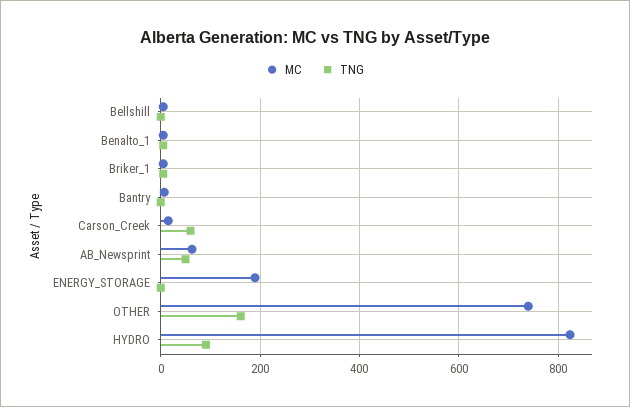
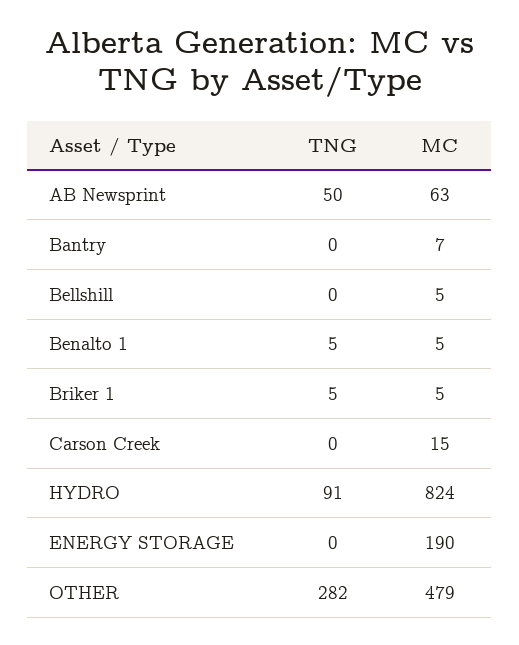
  {
    "MC": {
      "Bellshill": 5,
      "Benalto_1": 5,
      "Briker_1": 5,
      "Bantry": 7,
      "Carson_Creek": 15,
      "AB_Newsprint": 63,
      "ENERGY_STORAGE": 190,
-     "OTHER": 740,
+     "OTHER": 479,
      "HYDRO": 824
    },
    "TNG": {
      "Bellshill": 0,
      "Benalto_1": 5,
      "Briker_1": 5,
      "Bantry": 0,
-     "Carson_Creek": 60,
+     "Carson_Creek": 0,
      "AB_Newsprint": 50,
      "ENERGY_STORAGE": 0,
-     "OTHER": 160,
+     "OTHER": 282,
      "HYDRO": 91
    }
  }

